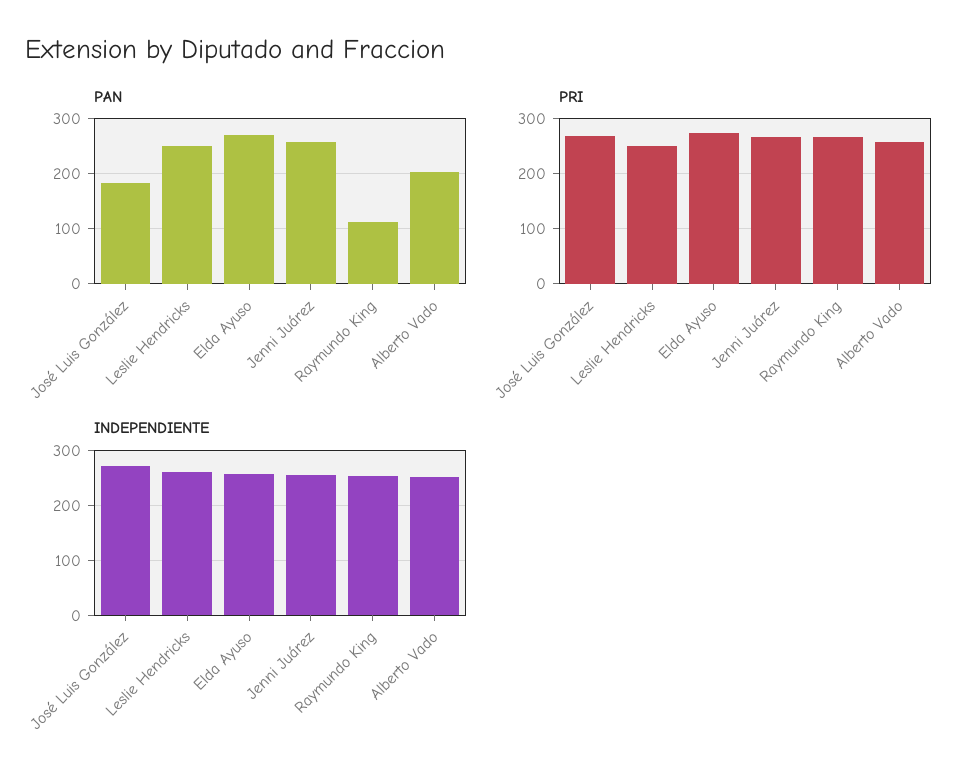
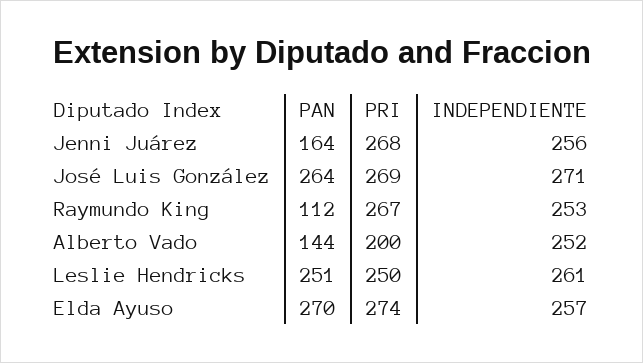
  {
    "PAN": {
-     "José Luis González": 180,
+     "José Luis González": 264,
      "Leslie Hendricks": 251,
      "Elda Ayuso": 270,
-     "Jenni Juárez": 260,
+     "Jenni Juárez": 164,
      "Raymundo King": 112,
-     "Alberto Vado": 200
+     "Alberto Vado": 144
    },
    "PRI": {
      "José Luis González": 269,
      "Leslie Hendricks": 250,
      "Elda Ayuso": 274,
      "Jenni Juárez": 268,
      "Raymundo King": 267,
-     "Alberto Vado": 260
+     "Alberto Vado": 200
    },
    "INDEPENDIENTE": {
      "José Luis González": 271,
      "Leslie Hendricks": 261,
      "Elda Ayuso": 257,
      "Jenni Juárez": 256,
      "Raymundo King": 253,
      "Alberto Vado": 252
    }
  }

